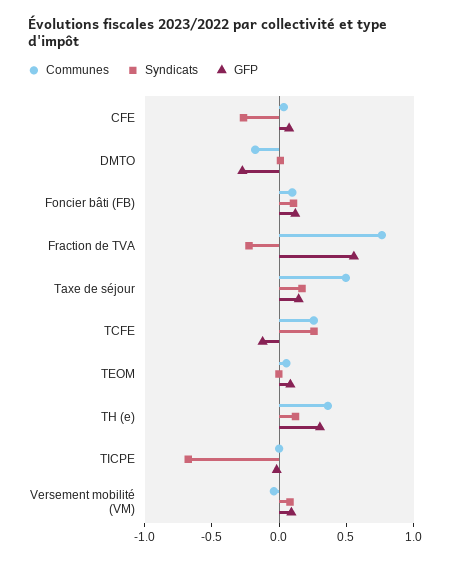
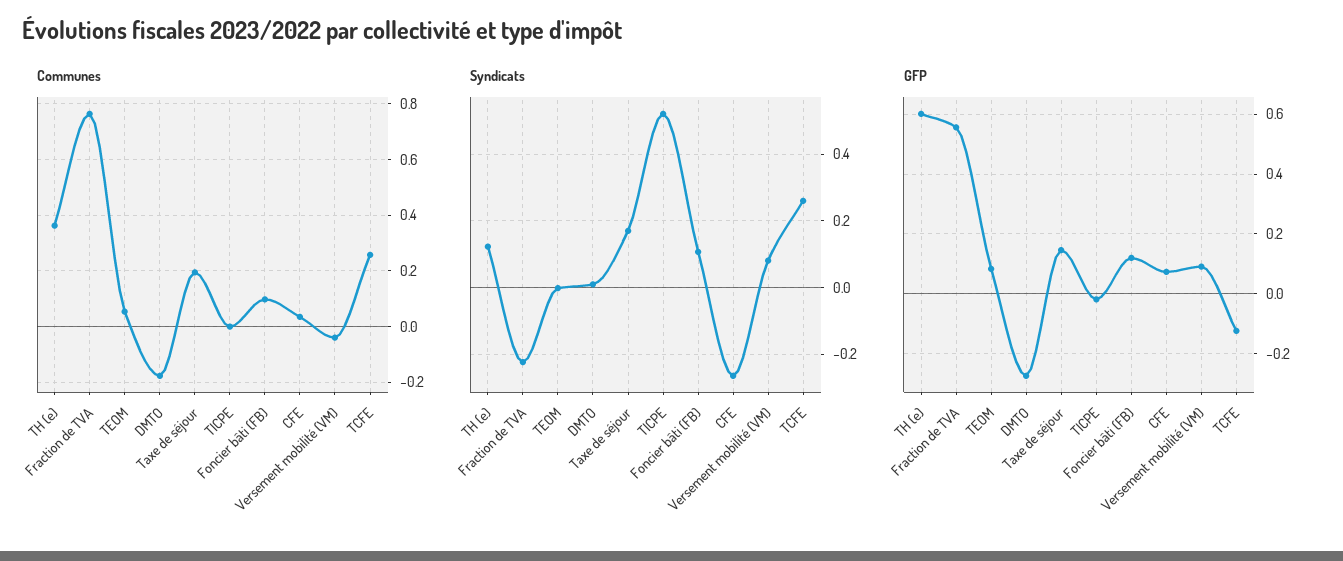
  {
    "Communes": {
      "CFE": 0.025,
      "DMTO": -0.175,
      "Foncier bâti (FB)": 0.1,
      "Fraction de TVA": 0.775,
-     "Taxe de séjour": 0.5,
+     "Taxe de séjour": 0.2,
      "TCFE": 0.25,
      "TEOM": 0.05,
      "TH (e)": 0.35,
      "TICPE": 0,
      "Versement mobilité (VM)": -0.05
    },
    "Syndicats": {
      "CFE": -0.26,
      "DMTO": 0,
      "Foncier bâti (FB)": 0.1,
      "Fraction de TVA": -0.22,
      "Taxe de séjour": 0.18,
      "TCFE": 0.26,
      "TEOM": 0,
      "TH (e)": 0.12,
-     "TICPE": -0.7,
+     "TICPE": 0.52,
      "Versement mobilité (VM)": 0.08
    },
    "GFP": {
      "CFE": 0.075,
      "DMTO": -0.275,
      "Foncier bâti (FB)": 0.125,
      "Fraction de TVA": 0.55,
      "Taxe de séjour": 0.15,
      "TCFE": -0.125,
      "TEOM": 0.075,
-     "TH (e)": 0.3,
+     "TH (e)": 0.6,
      "TICPE": -0.025,
      "Versement mobilité (VM)": 0.1
    }
  }

